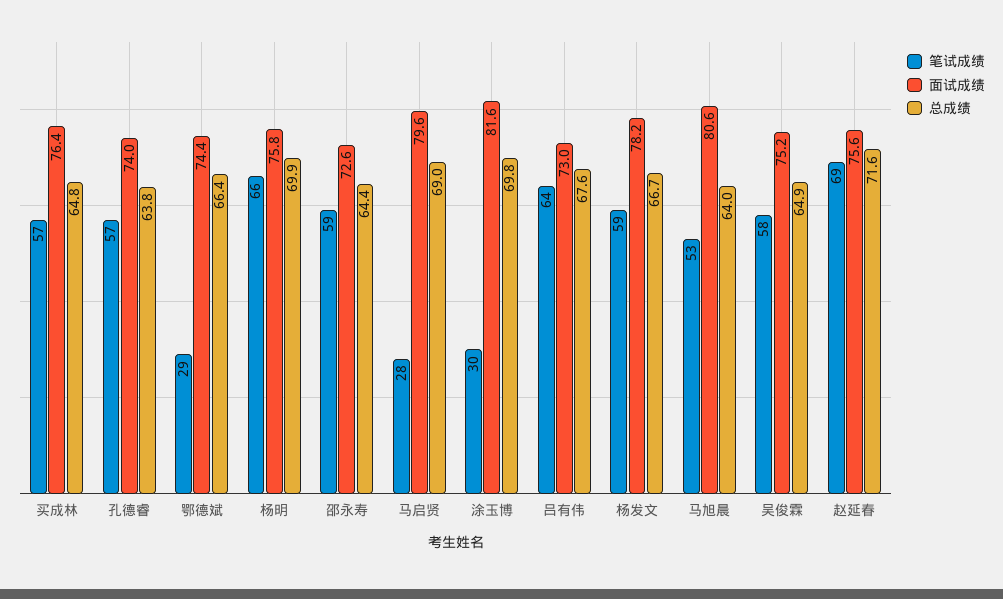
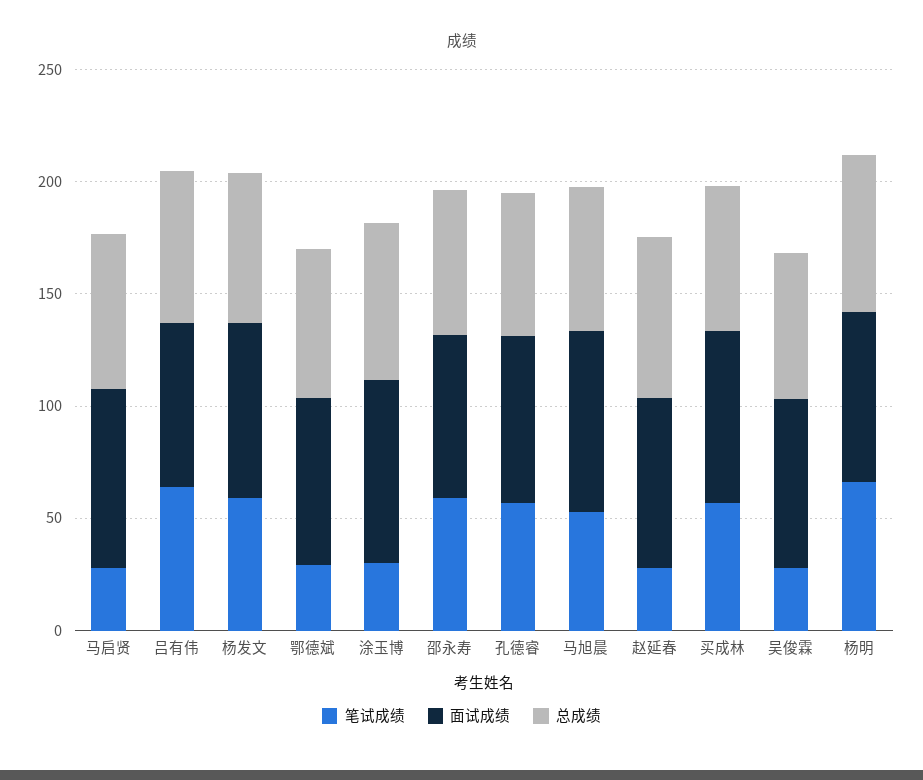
  {
    "笔试成绩": {
      "买成林": 57,
      "孔德睿": 57,
      "鄂德斌": 29,
      "杨明": 66,
      "邵永寿": 59,
      "马启贤": 28,
      "涂玉博": 30,
      "吕有伟": 64,
      "杨发文": 59,
      "马旭晨": 53,
-     "吴俊霖": 58,
+     "吴俊霖": 30,
-     "赵延春": 69
+     "赵延春": 30
    },
    "面试成绩": {
      "买成林": 76.4,
      "孔德睿": 74,
      "鄂德斌": 74.4,
      "杨明": 75.8,
      "邵永寿": 72.6,
      "马启贤": 79.6,
      "涂玉博": 81.6,
      "吕有伟": 73,
      "杨发文": 78.2,
      "马旭晨": 80.6,
      "吴俊霖": 75.2,
      "赵延春": 75.6
    },
    "总成绩": {
      "买成林": 64.8,
      "孔德睿": 63.8,
      "鄂德斌": 66.4,
      "杨明": 69.9,
      "邵永寿": 64.4,
      "马启贤": 69,
      "涂玉博": 69.8,
      "吕有伟": 67.6,
      "杨发文": 66.7,
      "马旭晨": 64,
      "吴俊霖": 64.9,
      "赵延春": 71.6
    }
  }

